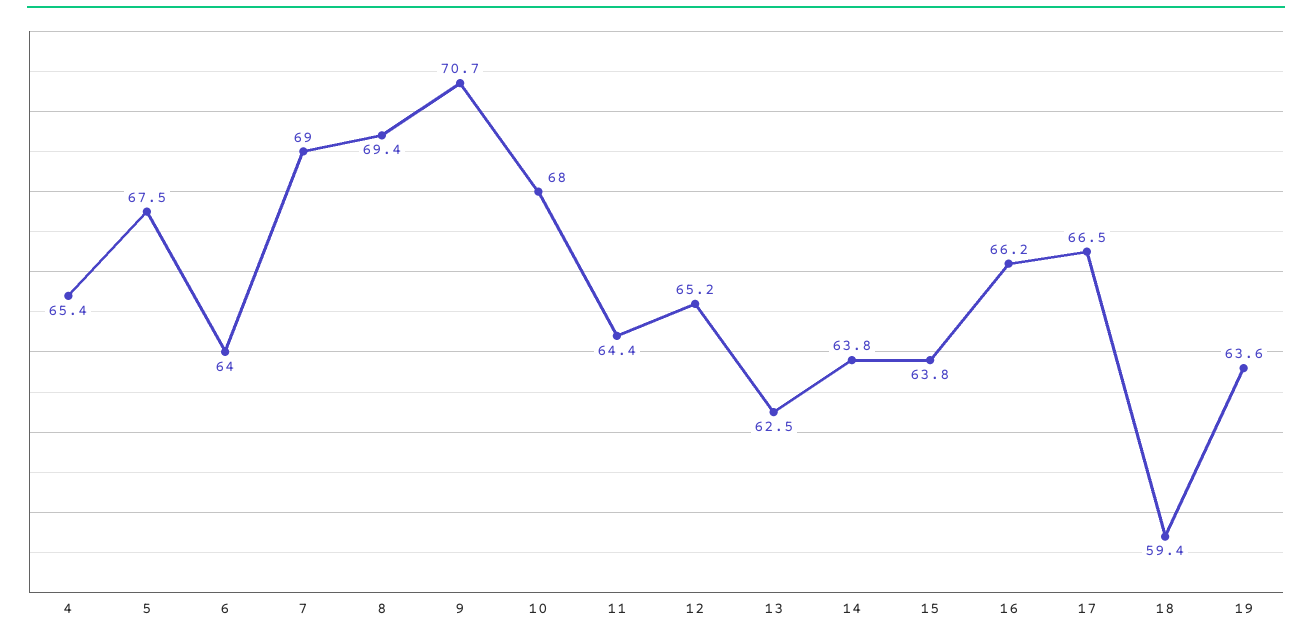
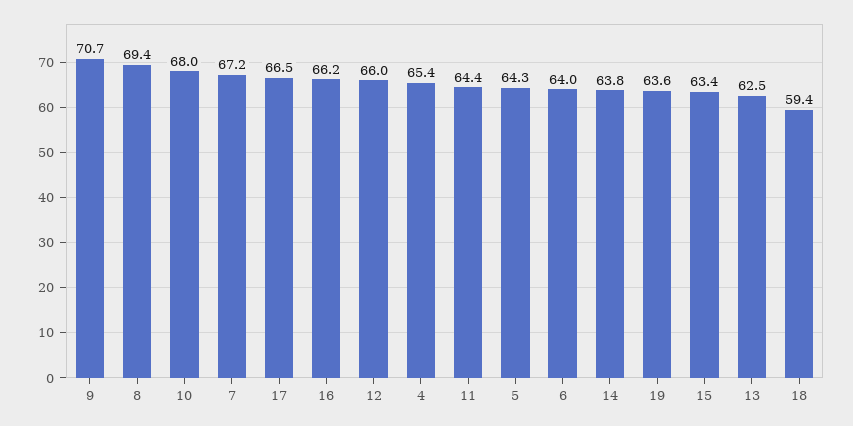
  {
    "4": 65.4,
-   "5": 67.5,
+   "5": 64.3,
    "6": 64,
-   "7": 69,
+   "7": 67.2,
    "8": 69.4,
    "9": 70.7,
    "10": 68,
    "11": 64.4,
-   "12": 65.2,
+   "12": 66,
    "13": 62.5,
    "14": 63.8,
-   "15": 63.8,
+   "15": 63.4,
    "16": 66.2,
    "17": 66.5,
    "18": 59.4,
    "19": 63.6
  }

